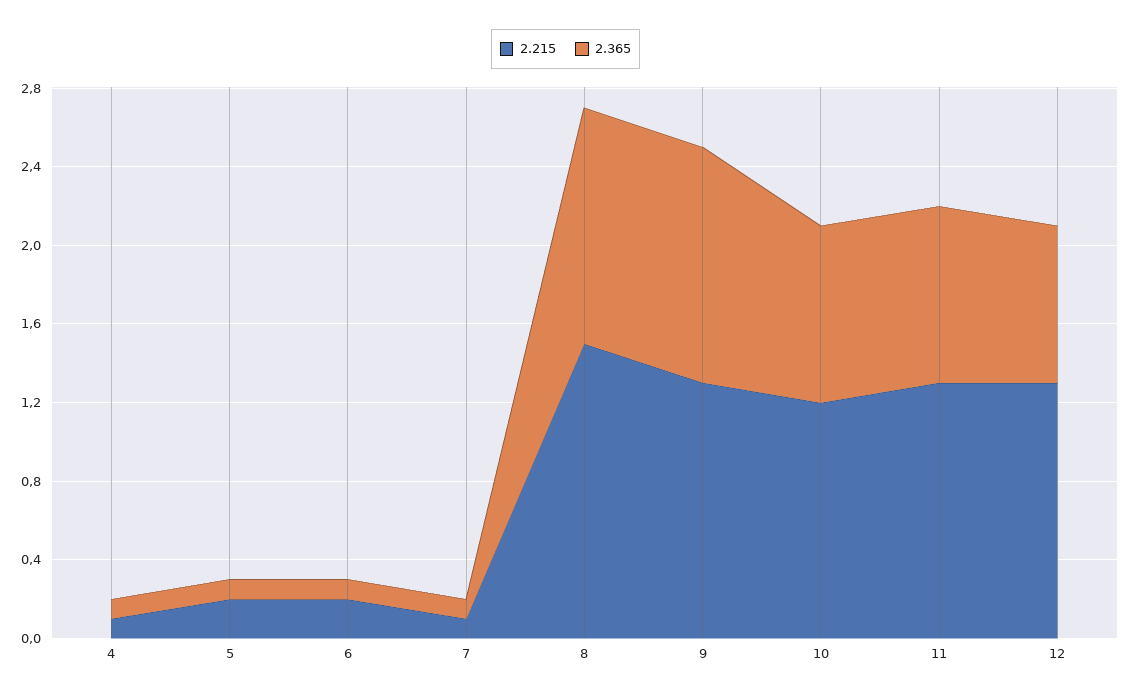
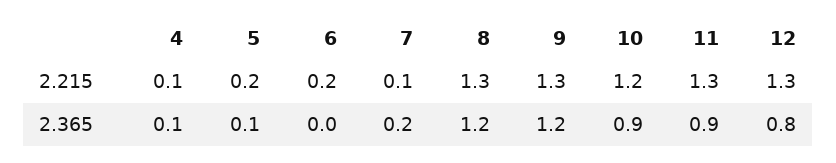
  {
    "2.215": {
      "4": 0.1,
      "5": 0.2,
      "6": 0.2,
      "7": 0.1,
-     "8": 1.5,
+     "8": 1.3,
      "9": 1.3,
      "10": 1.2,
      "11": 1.3,
      "12": 1.3
    },
    "2.365": {
      "4": 0.1,
      "5": 0.1,
-     "6": 0.1,
+     "6": 0,
-     "7": 0.1,
+     "7": 0.2,
      "8": 1.2,
      "9": 1.2,
      "10": 0.9,
      "11": 0.9,
      "12": 0.8
    }
  }

